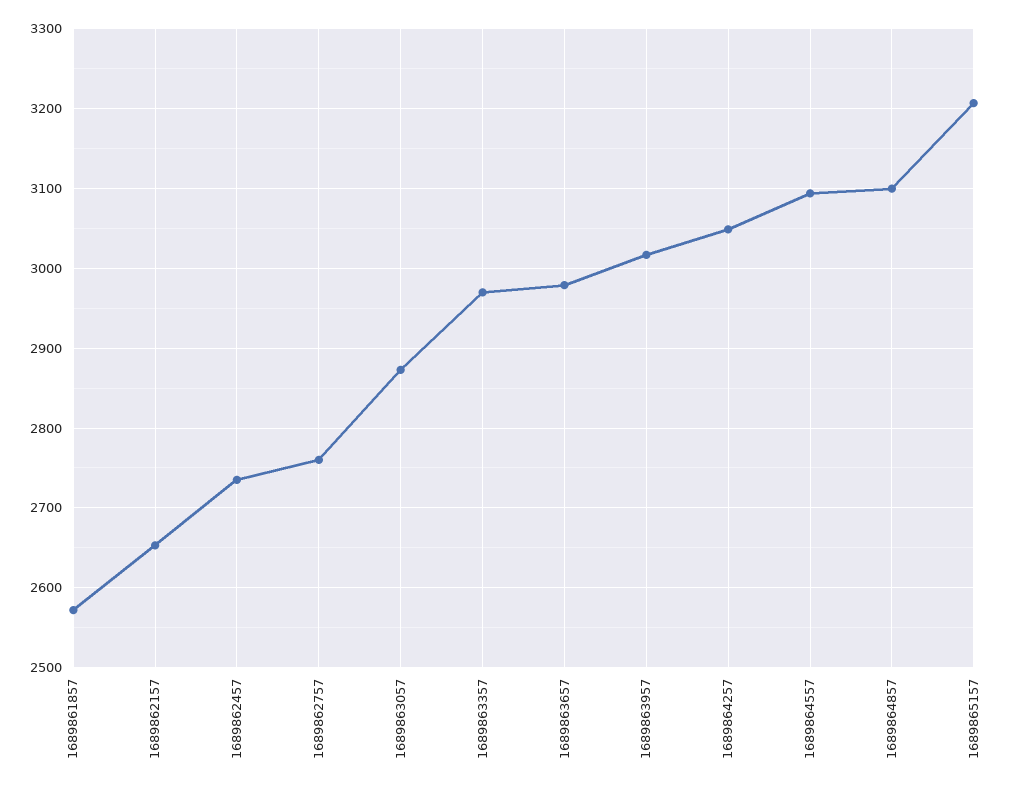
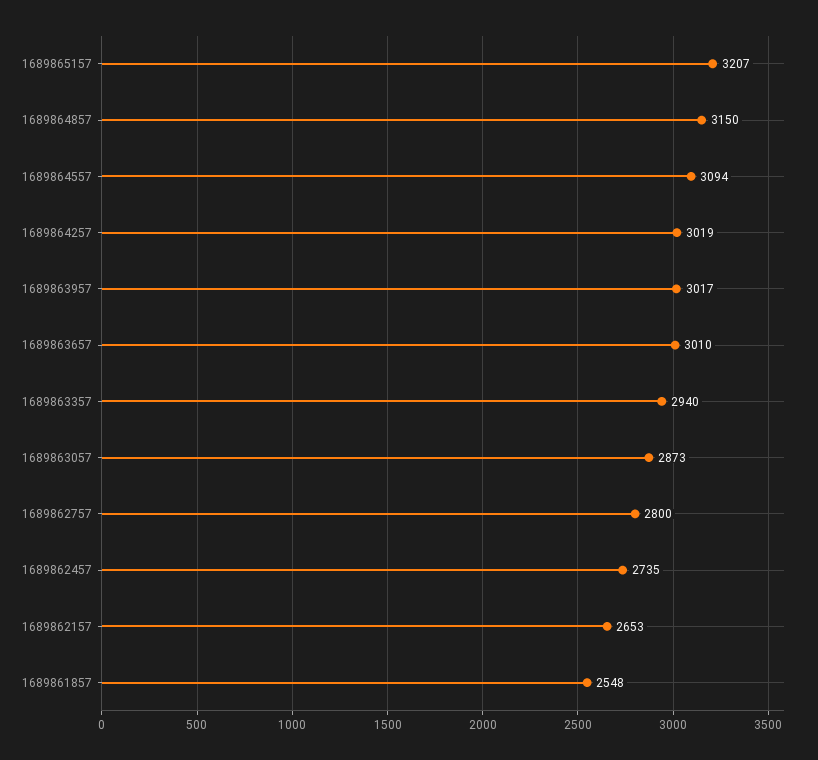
  {
-   "1689861857": 2570,
+   "1689861857": 2548,
    "1689862157": 2653,
    "1689862457": 2735,
-   "1689862757": 2760,
+   "1689862757": 2800,
    "1689863057": 2873,
-   "1689863357": 2970,
+   "1689863357": 2940,
-   "1689863657": 2980,
+   "1689863657": 3010,
    "1689863957": 3017,
-   "1689864257": 3050,
+   "1689864257": 3019,
    "1689864557": 3094,
-   "1689864857": 3100,
+   "1689864857": 3150,
    "1689865157": 3207
  }

